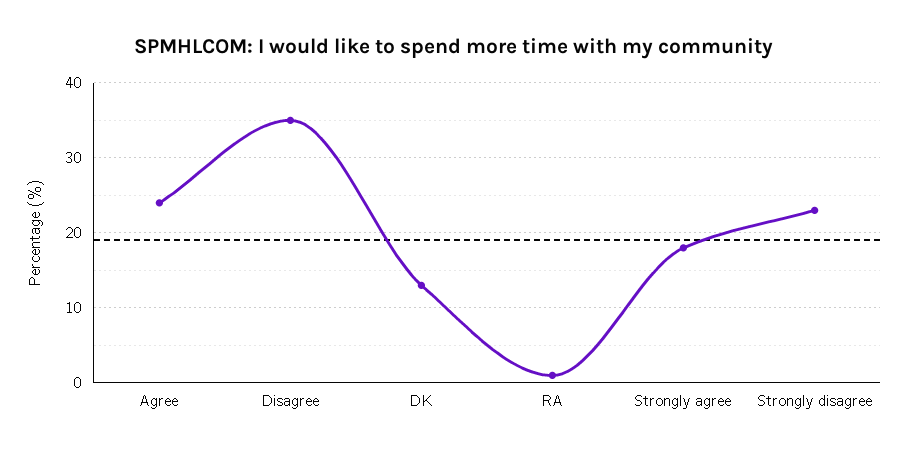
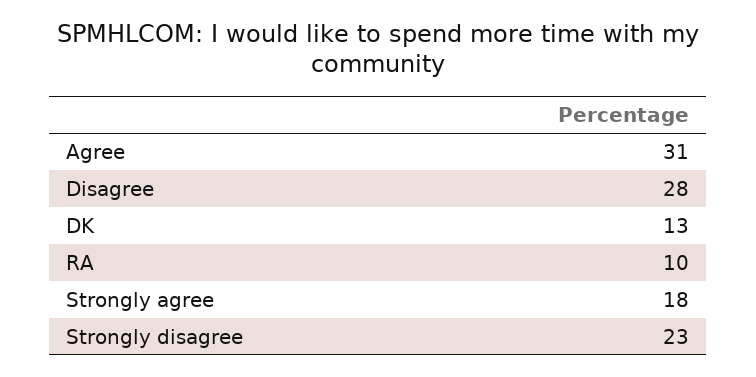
  {
-   "Agree": 24,
+   "Agree": 31,
-   "Disagree": 35,
+   "Disagree": 28,
    "DK": 13,
-   "RA": 1,
+   "RA": 10,
    "Strongly agree": 18,
    "Strongly disagree": 23
  }

